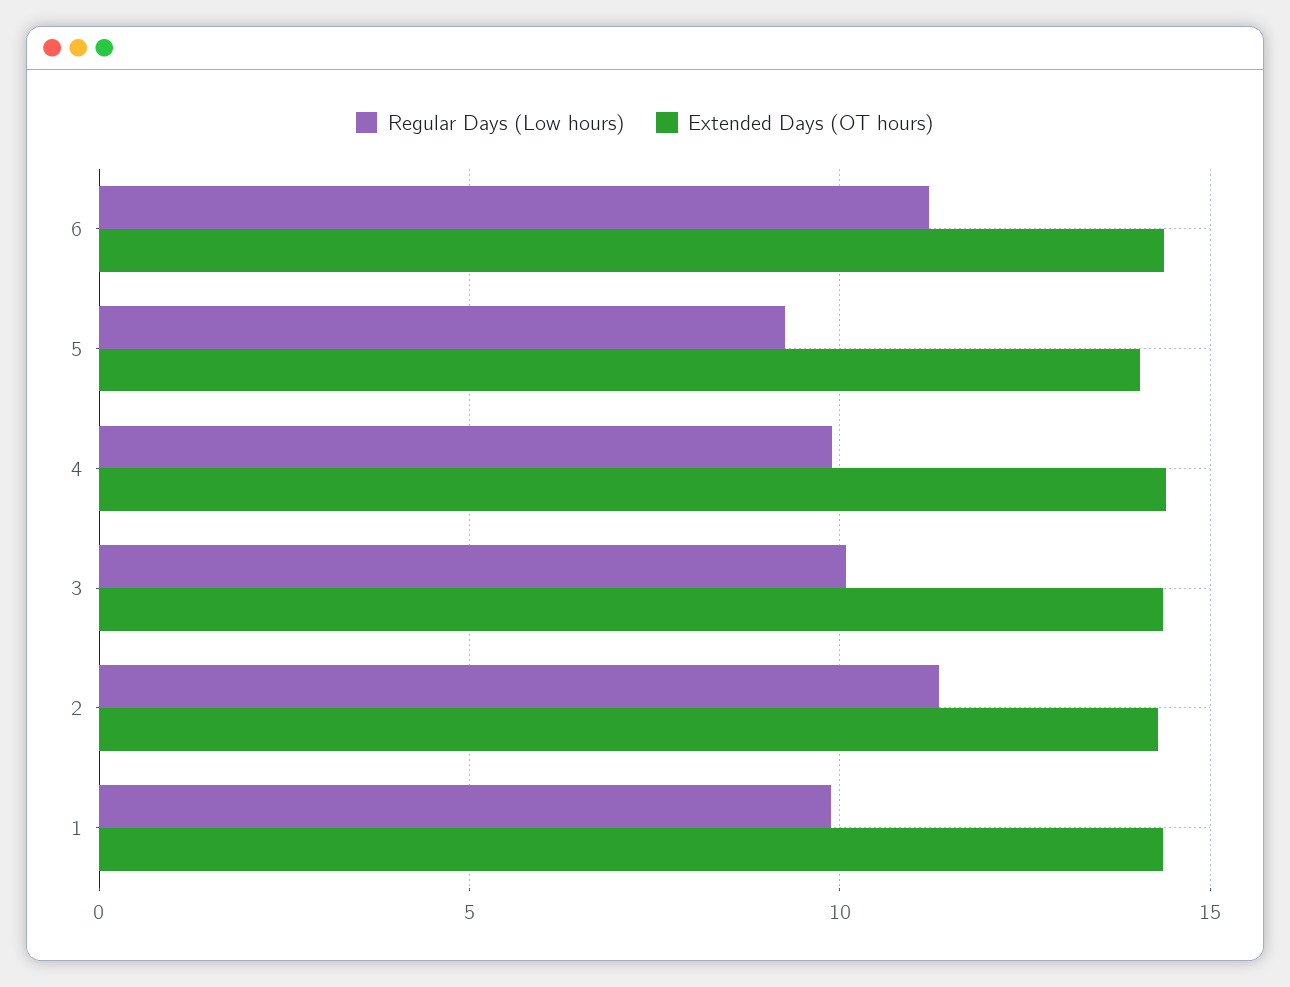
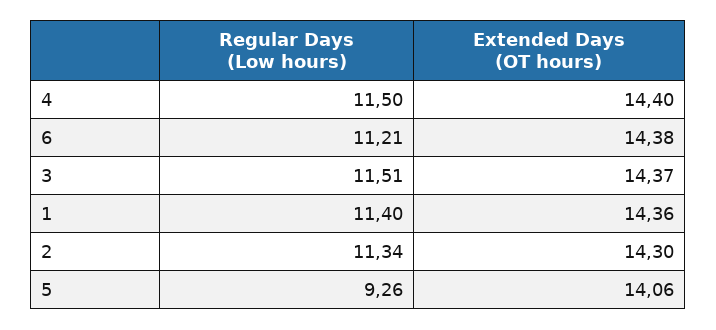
  {
    "Regular Days (Low hours)": {
      "6": 11.21,
      "5": 9.26,
-     "4": 10,
+     "4": 11.5,
-     "3": 10,
+     "3": 11.51,
      "2": 11.34,
-     "1": 10
+     "1": 11.4
    },
    "Extended Days (OT hours)": {
      "6": 14.38,
      "5": 14.06,
      "4": 14.4,
      "3": 14.37,
      "2": 14.3,
      "1": 14.36
    }
  }

